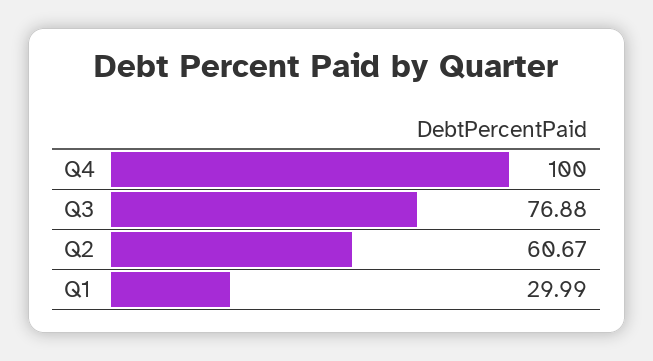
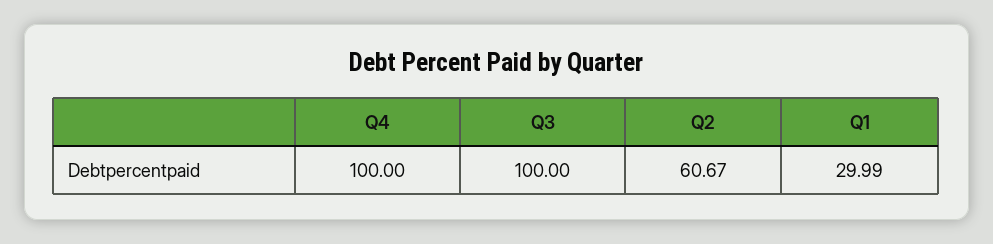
  {
    "Q4": 100,
-   "Q3": 76.88,
+   "Q3": 100,
    "Q2": 60.67,
    "Q1": 29.99
  }

